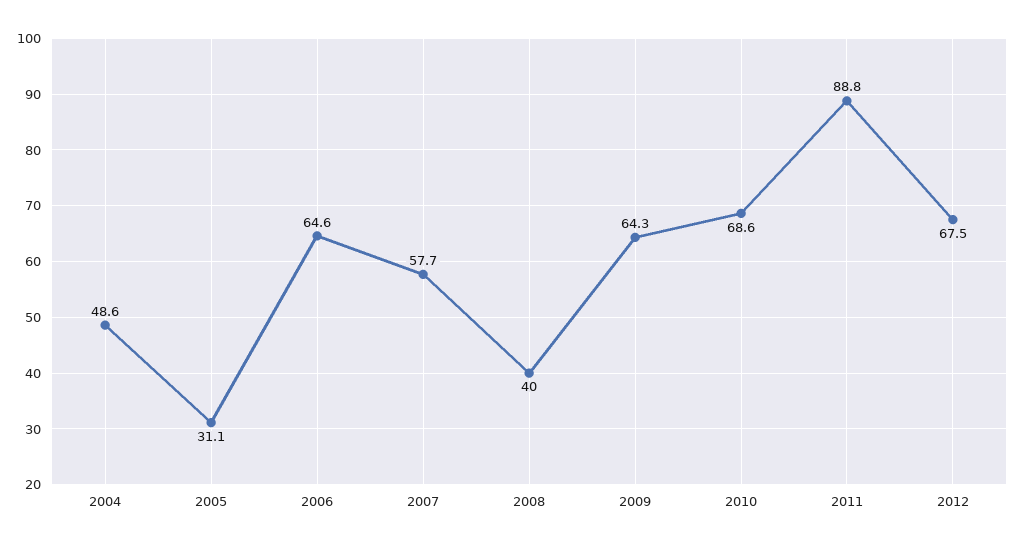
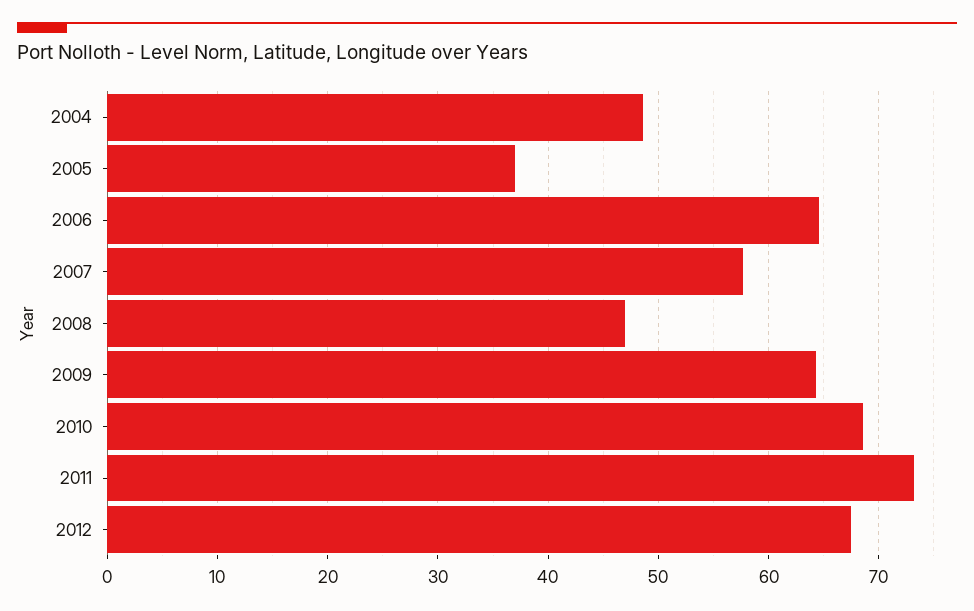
  {
    "2004": 48.6,
-   "2005": 31.1,
+   "2005": 37,
    "2006": 64.6,
    "2007": 57.7,
-   "2008": 40,
+   "2008": 47,
    "2009": 64.3,
    "2010": 68.6,
-   "2011": 88.8,
+   "2011": 73,
    "2012": 67.5
  }

